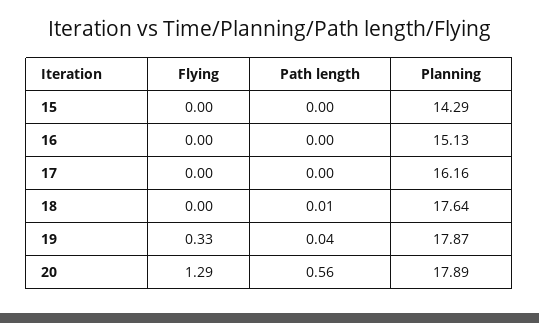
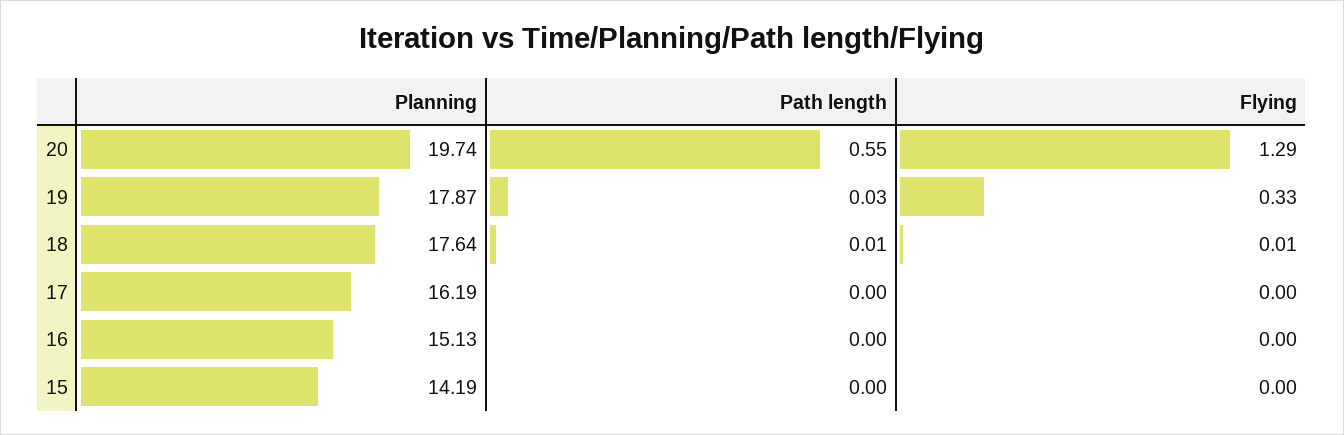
  {
    "Flying": {
      "15": 0,
      "16": 0,
      "17": 0,
-     "18": 0,
+     "18": 0.01,
      "19": 0.33,
      "20": 1.29
    },
    "Path length": {
      "15": 0,
      "16": 0,
      "17": 0,
      "18": 0.01,
-     "19": 0.04,
+     "19": 0.03,
-     "20": 0.56
+     "20": 0.55
    },
    "Planning": {
-     "15": 14.29,
+     "15": 14.19,
      "16": 15.13,
-     "17": 16.16,
+     "17": 16.19,
      "18": 17.64,
      "19": 17.87,
-     "20": 17.89
+     "20": 19.74
    }
  }

